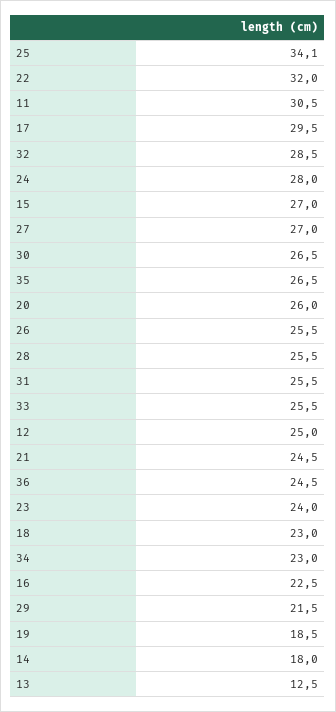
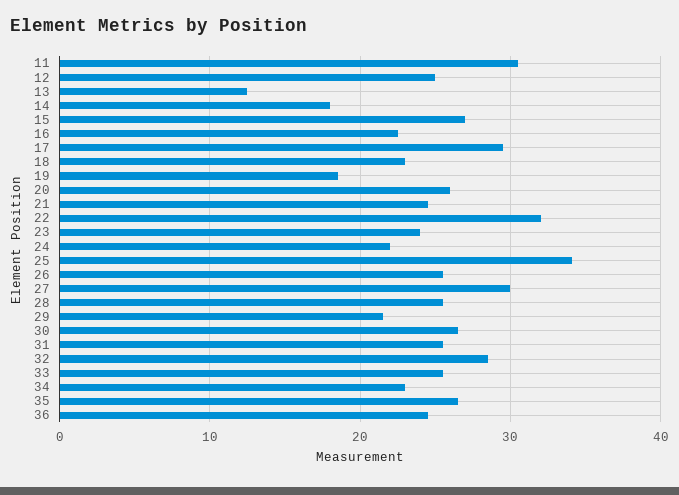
  {
    "25": 34.1,
    "22": 32,
    "11": 30.5,
    "17": 29.5,
    "32": 28.5,
-   "24": 28,
+   "24": 22,
    "15": 27,
-   "27": 27,
+   "27": 30,
    "30": 26.5,
    "35": 26.5,
    "20": 26,
    "26": 25.5,
    "28": 25.5,
    "31": 25.5,
    "33": 25.5,
    "12": 25,
    "21": 24.5,
    "36": 24.5,
    "23": 24,
    "18": 23,
    "34": 23,
    "16": 22.5,
    "29": 21.5,
    "19": 18.5,
    "14": 18,
    "13": 12.5
  }

